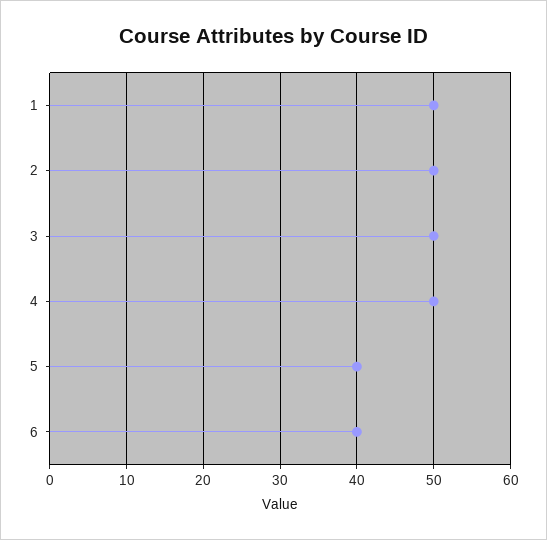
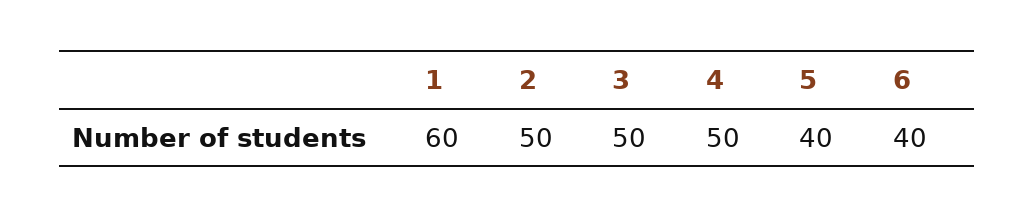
  {
-   "1": 50,
+   "1": 60,
    "2": 50,
    "3": 50,
    "4": 50,
    "5": 40,
    "6": 40
  }

